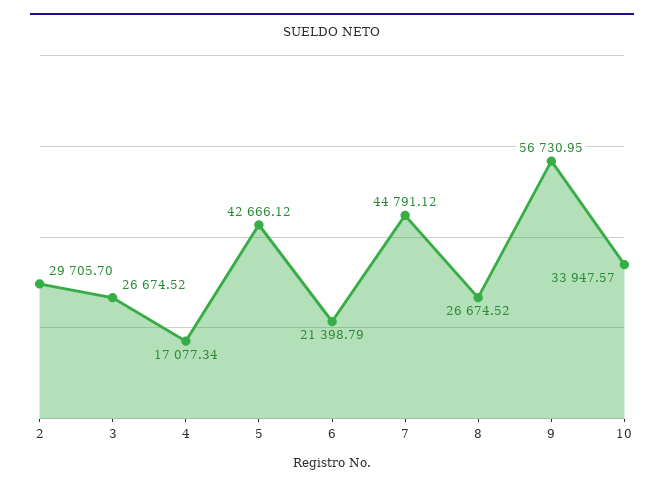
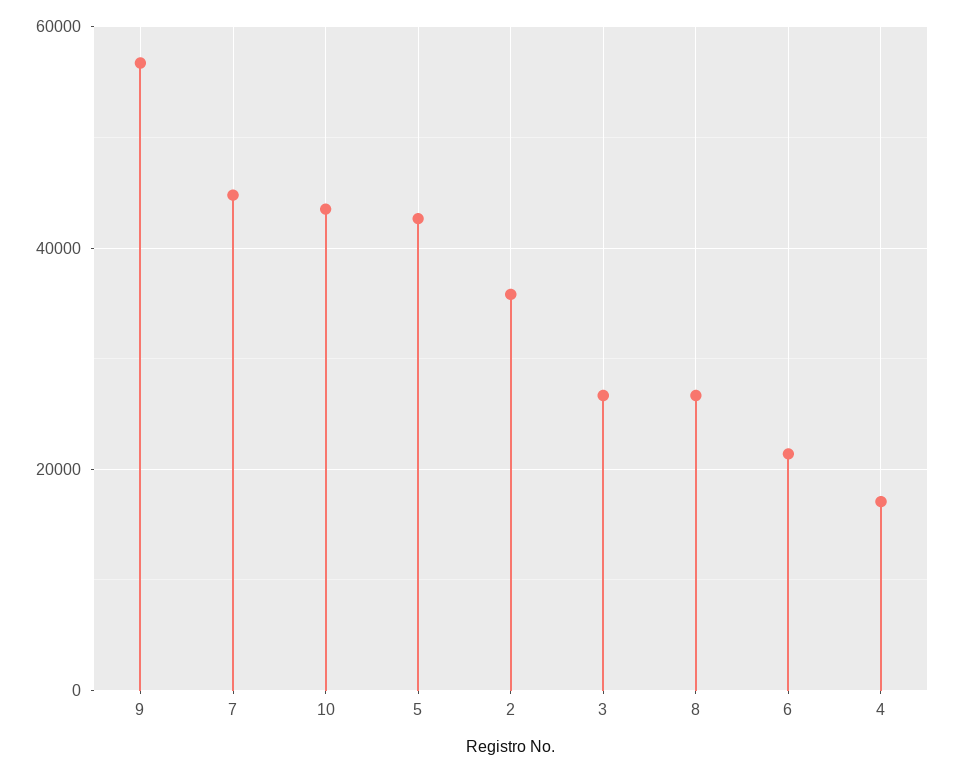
  {
-   "2": 29705.7,
+   "2": 36000,
    "3": 26674.52,
    "4": 17077.34,
    "5": 42666.12,
    "6": 21398.79,
    "7": 44791.12,
    "8": 26674.52,
    "9": 56730.95,
-   "10": 33947.57
+   "10": 44000
  }

